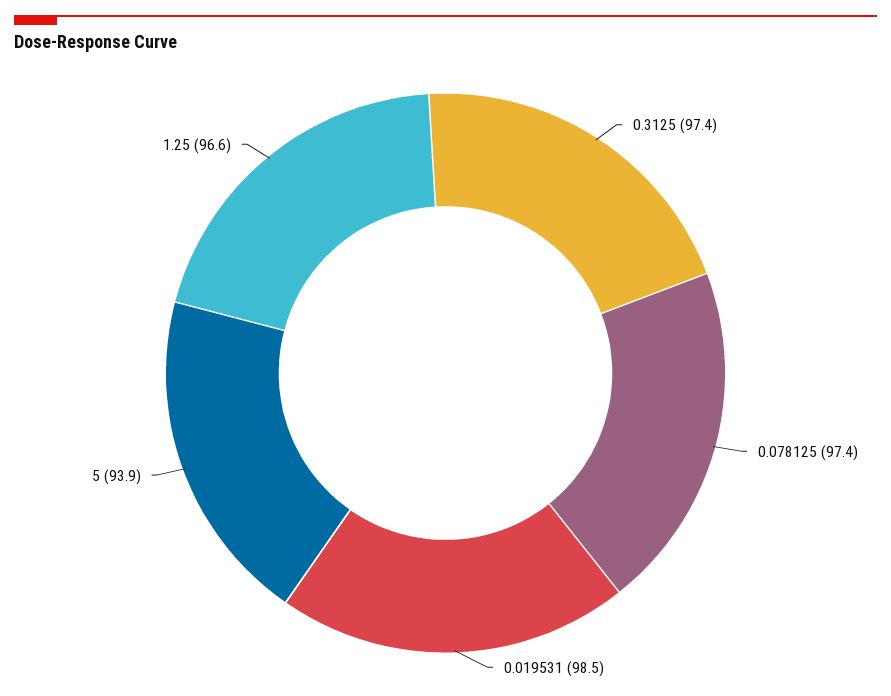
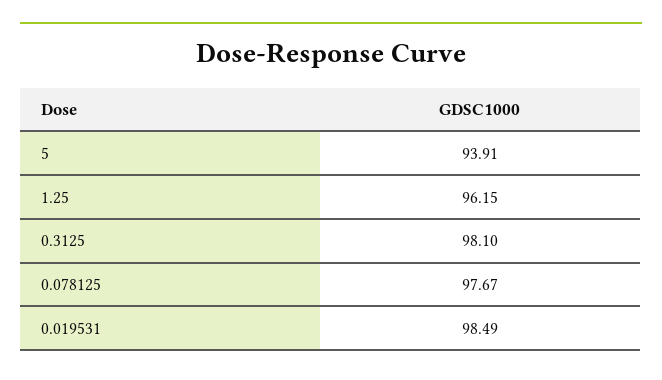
  {
-   "0.3125": 97.4,
+   "0.3125": 98.1,
-   "0.078125": 97.4,
+   "0.078125": 97.67,
    "0.019531": 98.49,
    "5": 93.91,
-   "1.25": 96.6
+   "1.25": 96.15
  }

